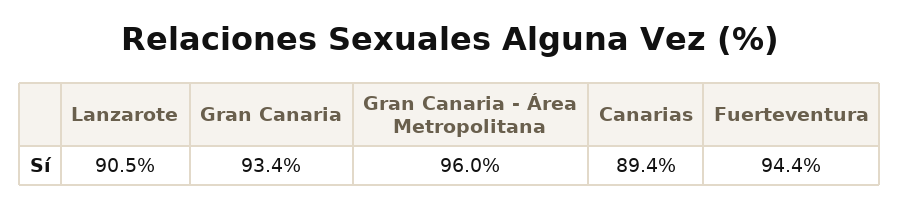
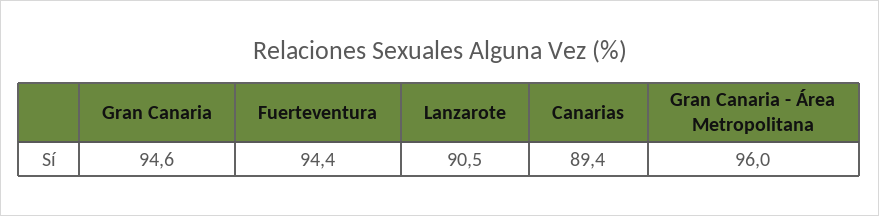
  {
    "Lanzarote": 90.5,
-   "Gran Canaria": 93.4,
+   "Gran Canaria": 94.6,
    "Gran Canaria - Área Metropolitana": 96,
    "Canarias": 89.4,
    "Fuerteventura": 94.4
  }

